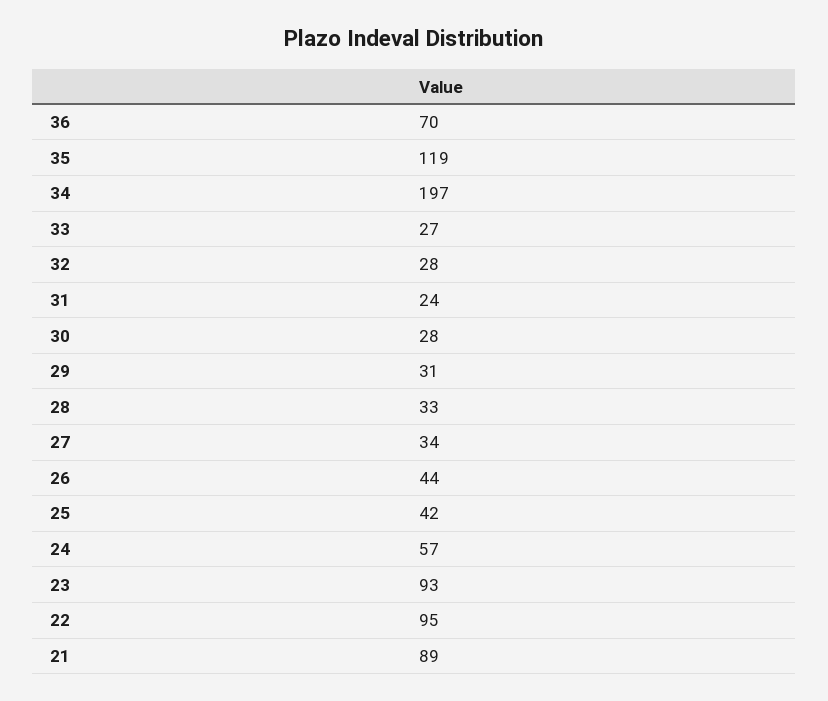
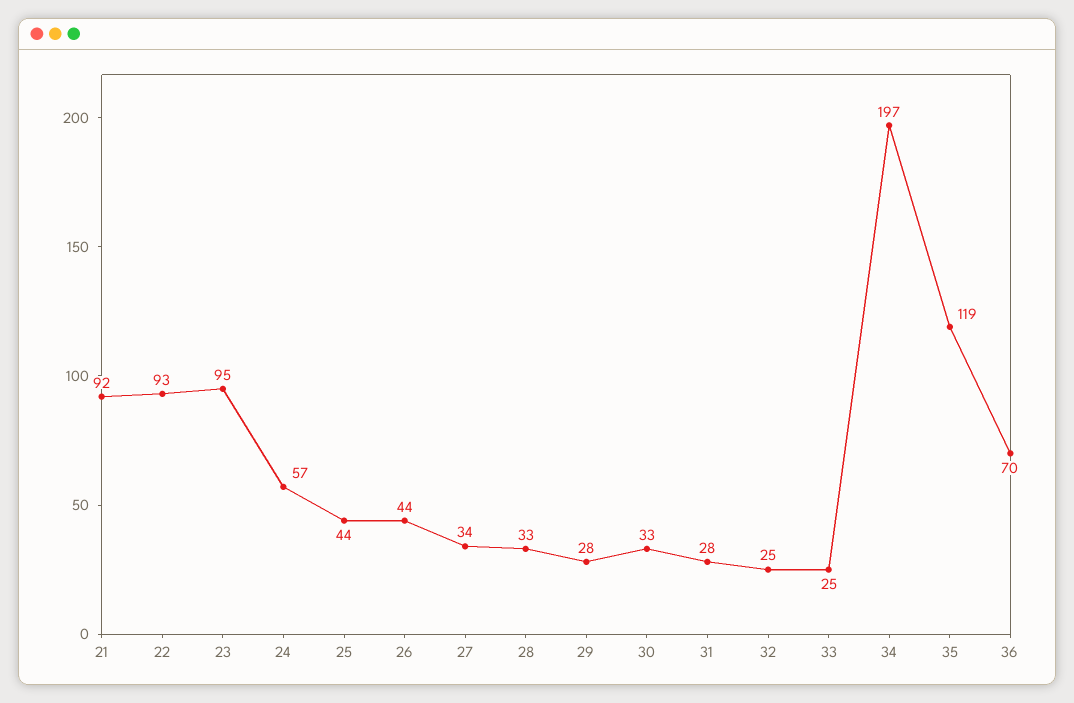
  {
    "36": 70,
    "35": 119,
    "34": 197,
-   "33": 27,
+   "33": 25,
-   "32": 28,
+   "32": 25,
-   "31": 24,
+   "31": 28,
-   "30": 28,
+   "30": 33,
-   "29": 31,
+   "29": 28,
    "28": 33,
    "27": 34,
    "26": 44,
-   "25": 42,
+   "25": 44,
    "24": 57,
-   "23": 93,
+   "23": 95,
-   "22": 95,
+   "22": 93,
-   "21": 89
+   "21": 92
  }

